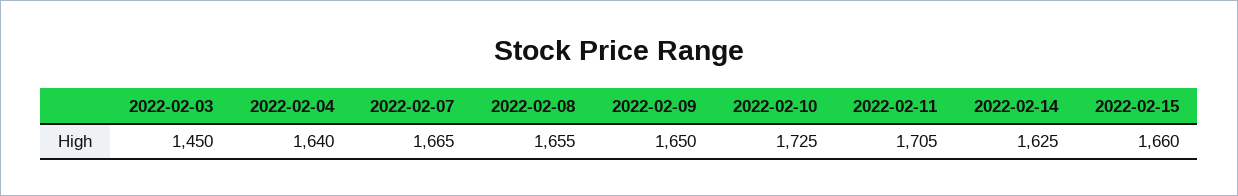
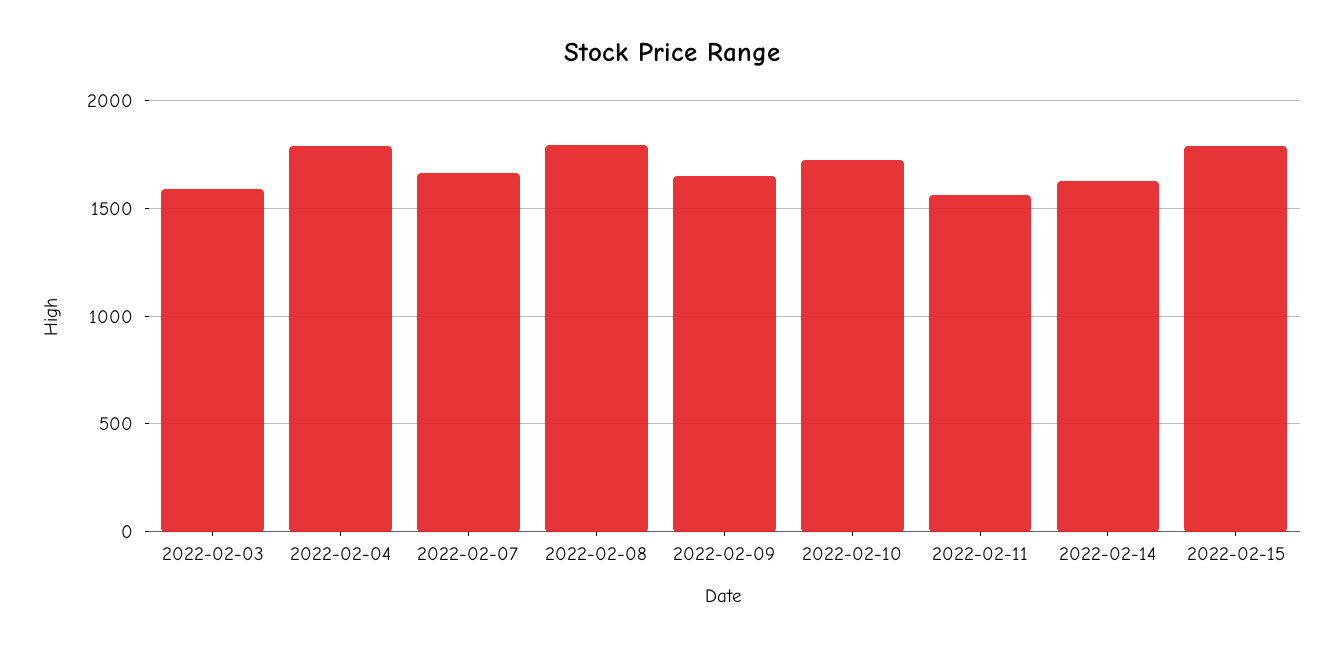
  {
-   "2022-02-03": 1450,
+   "2022-02-03": 1600,
-   "2022-02-04": 1640,
+   "2022-02-04": 1800,
    "2022-02-07": 1665,
-   "2022-02-08": 1655,
+   "2022-02-08": 1800,
    "2022-02-09": 1650,
    "2022-02-10": 1725,
-   "2022-02-11": 1705,
+   "2022-02-11": 1550,
    "2022-02-14": 1625,
-   "2022-02-15": 1660
+   "2022-02-15": 1800
  }

